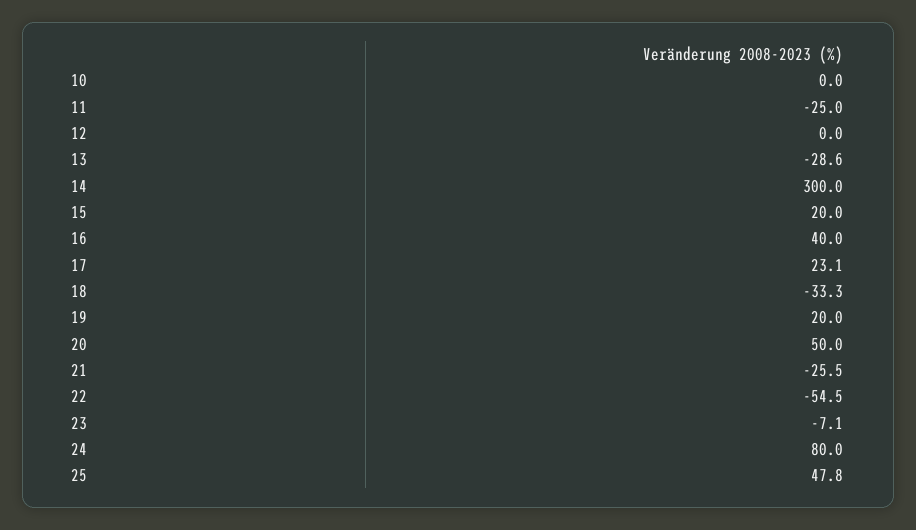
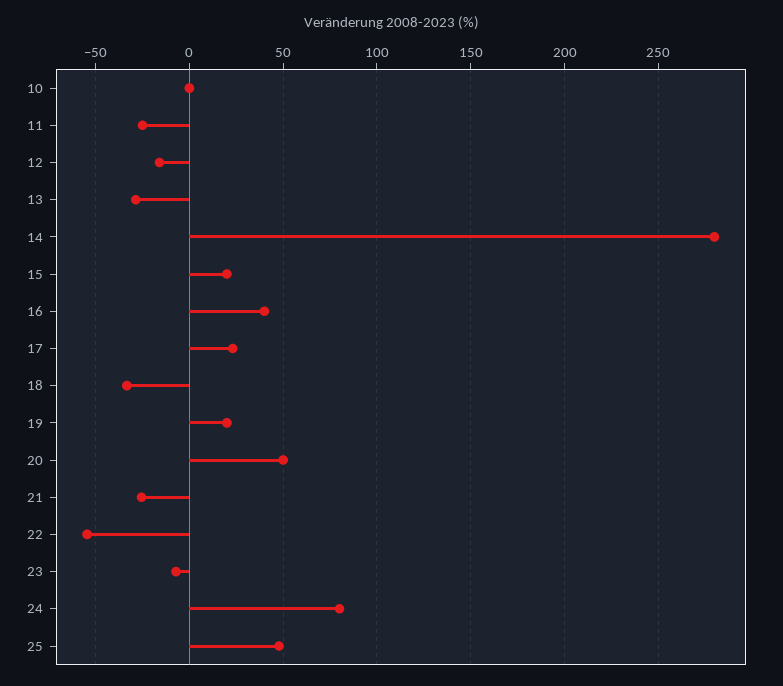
  {
    "10": 0,
    "11": -25,
-   "12": 0,
+   "12": -15,
    "13": -28.6,
-   "14": 300,
+   "14": 280,
    "15": 20,
    "16": 40,
    "17": 23.1,
    "18": -33.3,
    "19": 20,
    "20": 50,
    "21": -25.5,
    "22": -54.5,
    "23": -7.1,
    "24": 80,
    "25": 47.8
  }

